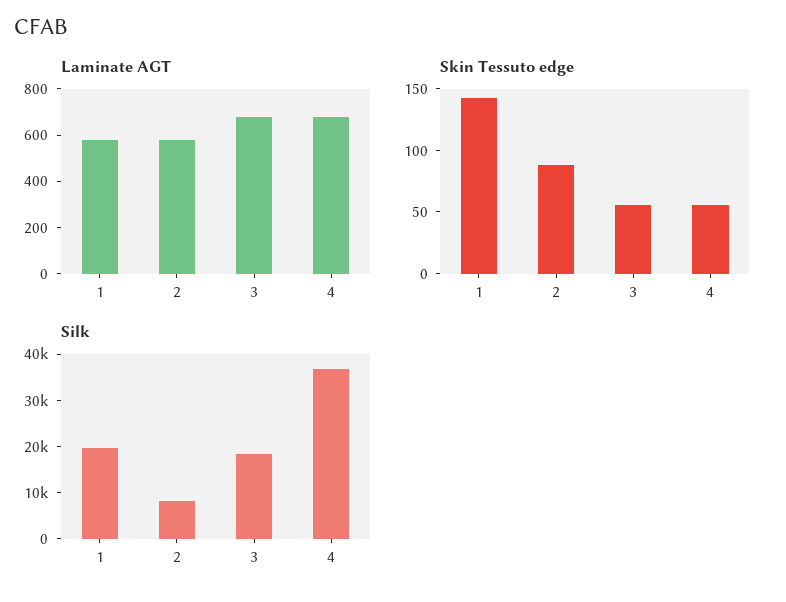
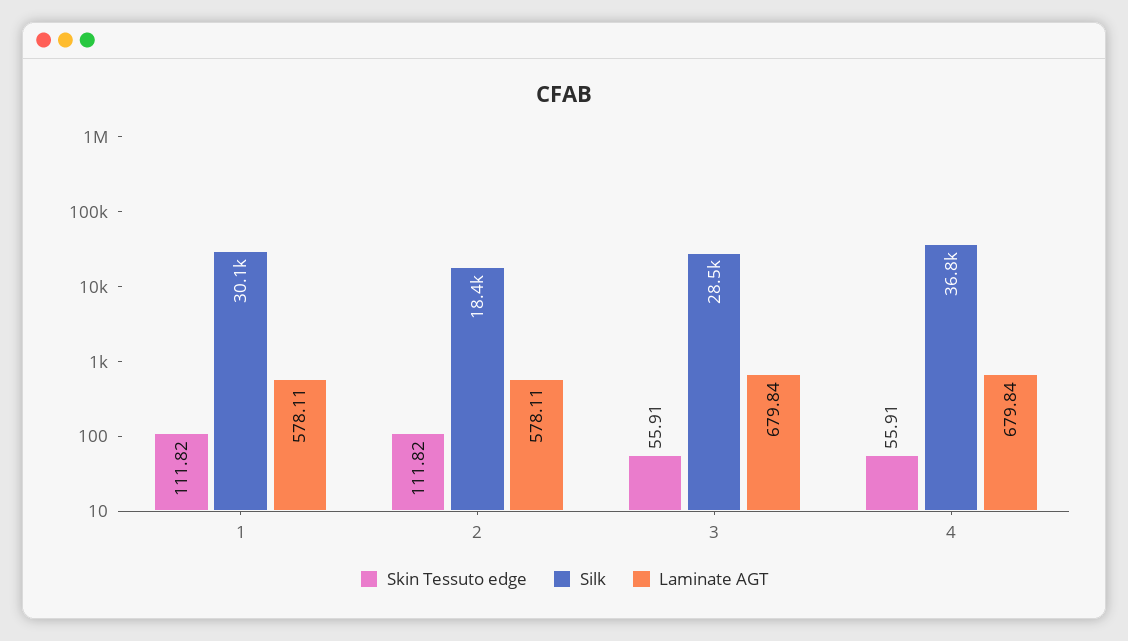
  {
    "Laminate AGT": {
      "1": 578.11,
      "2": 578.11,
      "3": 679.84,
      "4": 679.84
    },
    "Skin Tessuto edge": {
-     "1": 140,
+     "1": 111.82,
-     "2": 90,
+     "2": 111.82,
      "3": 55.91,
      "4": 55.91
    },
    "Silk": {
-     "1": 20000,
+     "1": 30100,
-     "2": 8000,
+     "2": 18400,
-     "3": 18000,
+     "3": 28500,
      "4": 36800
    }
  }

